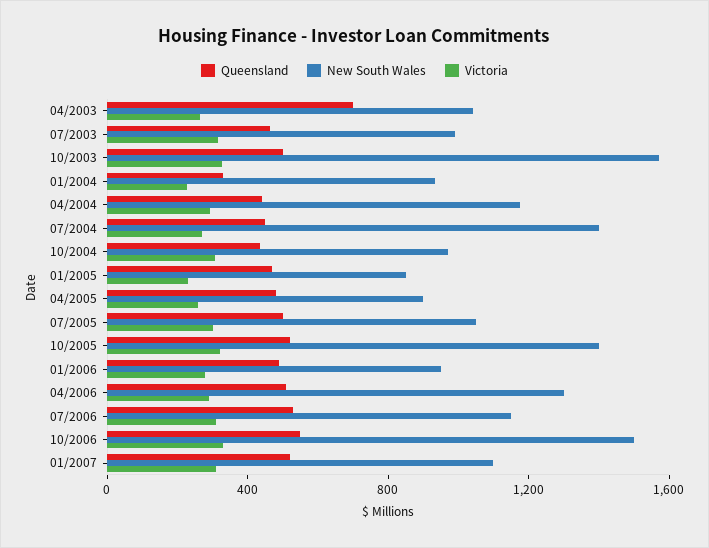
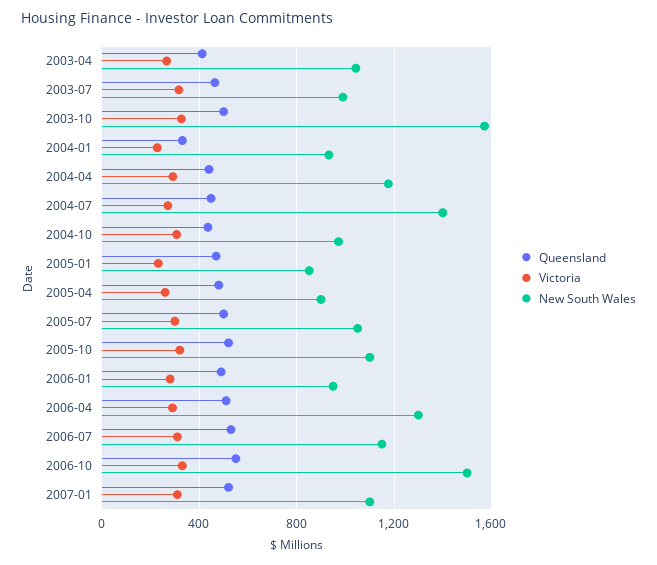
  {
    "Queensland": {
-     "04/2003": 700,
+     "04/2003": 400,
      "07/2003": 450,
      "10/2003": 500,
      "01/2004": 350,
      "04/2004": 450,
      "07/2004": 450,
      "10/2004": 450,
      "01/2005": 450,
      "04/2005": 500,
      "07/2005": 500,
      "10/2005": 500,
      "01/2006": 500,
      "04/2006": 500,
      "07/2006": 550,
      "10/2006": 550,
      "01/2007": 500
    },
    "New South Wales": {
      "04/2003": 1050,
      "07/2003": 1000,
      "10/2003": 1550,
      "01/2004": 950,
      "04/2004": 1200,
      "07/2004": 1400,
      "10/2004": 950,
      "01/2005": 850,
      "04/2005": 900,
      "07/2005": 1050,
-     "10/2005": 1400,
+     "10/2005": 1100,
      "01/2006": 950,
      "04/2006": 1300,
      "07/2006": 1150,
      "10/2006": 1500,
      "01/2007": 1100
    },
    "Victoria": {
      "04/2003": 250,
      "07/2003": 300,
      "10/2003": 350,
      "01/2004": 250,
      "04/2004": 300,
      "07/2004": 250,
      "10/2004": 300,
      "01/2005": 250,
      "04/2005": 250,
      "07/2005": 300,
      "10/2005": 300,
      "01/2006": 300,
      "04/2006": 300,
      "07/2006": 300,
      "10/2006": 350,
      "01/2007": 300
    }
  }

